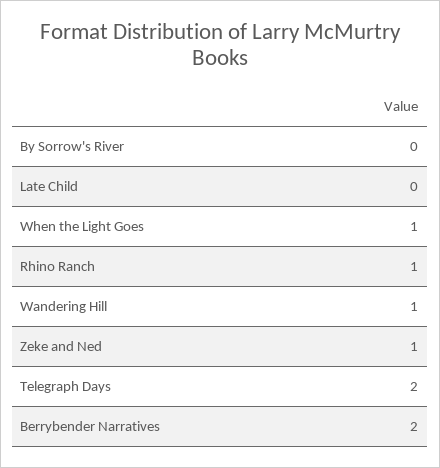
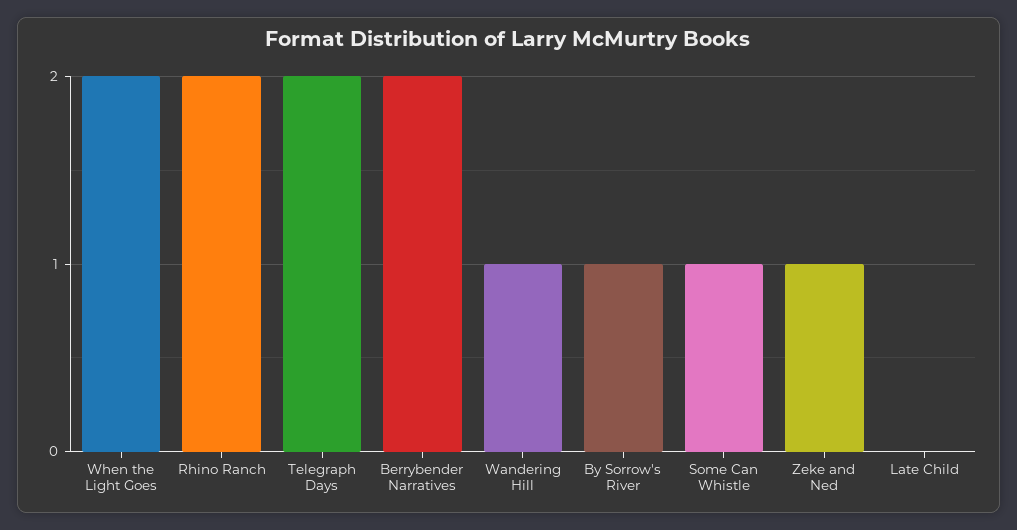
  {
-   "By Sorrow's River": 0,
+   "By Sorrow's River": 1,
    "Late Child": 0,
-   "When the Light Goes": 1,
+   "When the Light Goes": 2,
-   "Rhino Ranch": 1,
+   "Rhino Ranch": 2,
    "Wandering Hill": 1,
    "Zeke and Ned": 1,
    "Telegraph Days": 2,
-   "Berrybender Narratives": 2
+   "Berrybender Narratives": 2,
+   "Some Can Whistle": 1
  }

